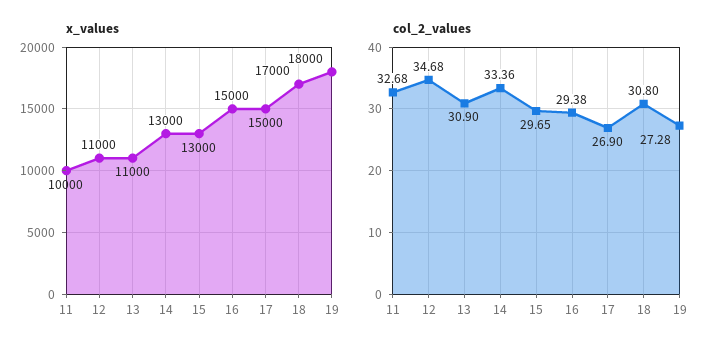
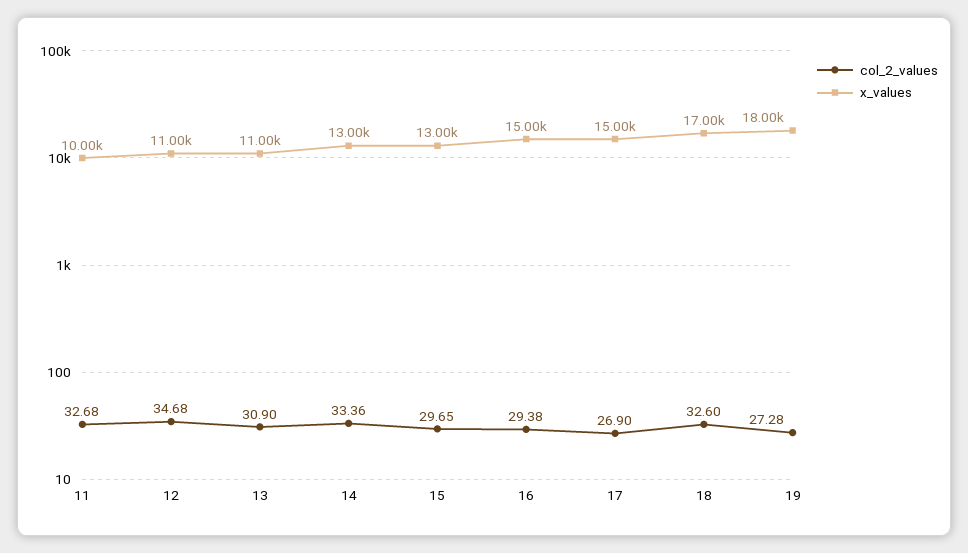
  {
    "x_values": {
      "11": 10000,
      "12": 11000,
      "13": 11000,
      "14": 13000,
      "15": 13000,
      "16": 15000,
      "17": 15000,
      "18": 17000,
      "19": 18000
    },
    "col_2_values": {
      "11": 32.68,
      "12": 34.68,
      "13": 30.9,
      "14": 33.36,
      "15": 29.65,
      "16": 29.38,
      "17": 26.9,
-     "18": 30.8,
+     "18": 32.6,
      "19": 27.28
    }
  }

